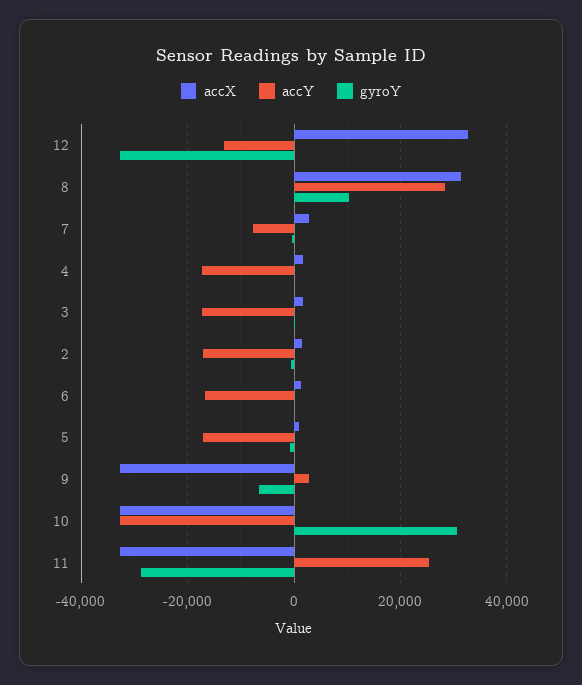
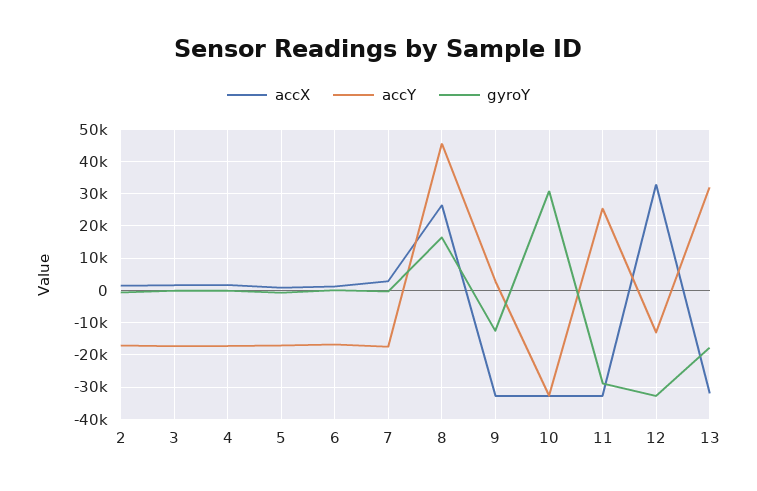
  {
    "accX": {
      "12": 32000,
-     "8": 32000,
+     "8": 26000,
      "7": 2000,
      "4": 2000,
      "3": 2000,
      "2": 2000,
      "6": 2000,
      "5": 0,
      "9": -32000,
      "10": -32000,
-     "11": -32000
+     "11": -32000,
+     "13": -32000
    },
    "accY": {
      "12": -14000,
-     "8": 28000,
+     "8": 46000,
-     "7": -8000,
+     "7": -18000,
      "4": -18000,
      "3": -18000,
      "2": -18000,
      "6": -16000,
      "5": -18000,
      "9": 2000,
      "10": -32000,
-     "11": 26000
+     "11": 26000,
+     "13": 32000
    },
    "gyroY": {
      "12": -32000,
-     "8": 10000,
+     "8": 16000,
      "7": 0,
      "4": 0,
      "3": 0,
      "2": 0,
      "6": 0,
      "5": 0,
-     "9": -6000,
+     "9": -12000,
      "10": 30000,
-     "11": -28000
+     "11": -28000,
+     "13": -18000
    }
  }

